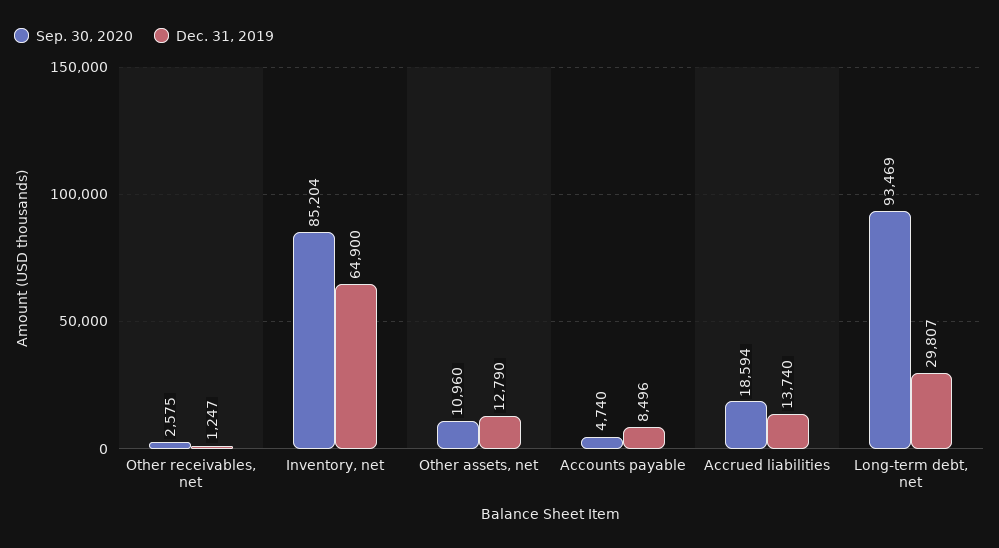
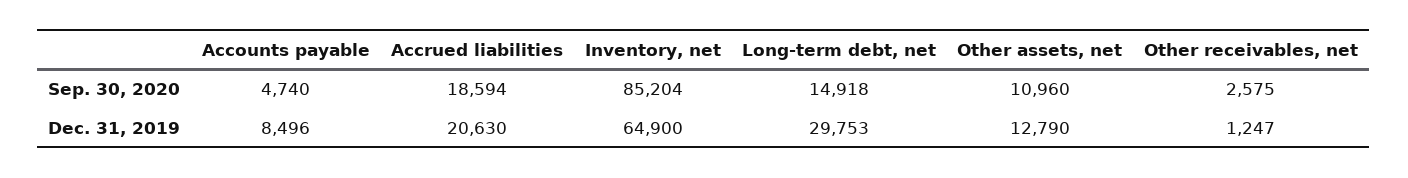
  {
    "Sep. 30, 2020": {
      "Other receivables, net": 2575,
      "Inventory, net": 85204,
      "Other assets, net": 10960,
      "Accounts payable": 4740,
      "Accrued liabilities": 18594,
-     "Long-term debt, net": 93469
+     "Long-term debt, net": 14918
    },
    "Dec. 31, 2019": {
      "Other receivables, net": 1247,
      "Inventory, net": 64900,
      "Other assets, net": 12790,
      "Accounts payable": 8496,
-     "Accrued liabilities": 13740,
+     "Accrued liabilities": 20630,
-     "Long-term debt, net": 29807
+     "Long-term debt, net": 29753
    }
  }

